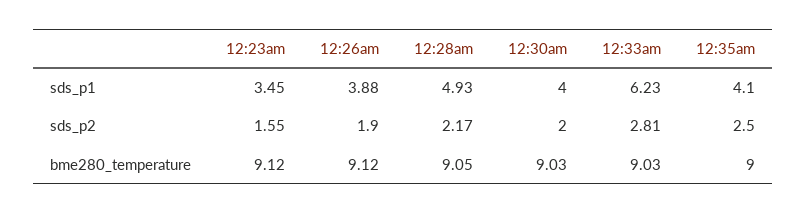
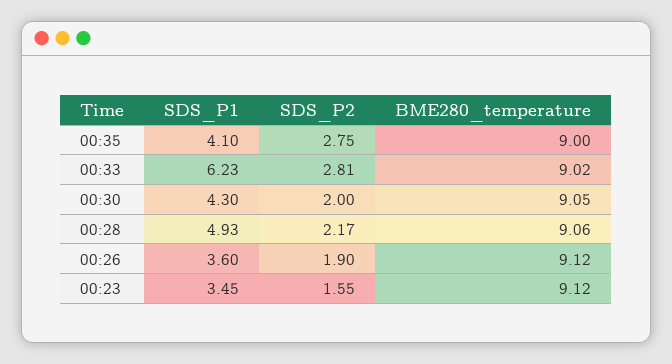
  {
    "12:23am": {
      "sds_p1": 3.45,
      "sds_p2": 1.55,
      "bme280_temperature": 9.12
    },
    "12:26am": {
-     "sds_p1": 3.88,
+     "sds_p1": 3.6,
      "sds_p2": 1.9,
      "bme280_temperature": 9.12
    },
    "12:28am": {
      "sds_p1": 4.93,
      "sds_p2": 2.17,
-     "bme280_temperature": 9.05
+     "bme280_temperature": 9.06
    },
    "12:30am": {
-     "sds_p1": 4,
+     "sds_p1": 4.3,
      "sds_p2": 2,
-     "bme280_temperature": 9.03
+     "bme280_temperature": 9.05
    },
    "12:33am": {
      "sds_p1": 6.23,
      "sds_p2": 2.81,
-     "bme280_temperature": 9.03
+     "bme280_temperature": 9.02
    },
    "12:35am": {
      "sds_p1": 4.1,
-     "sds_p2": 2.5,
+     "sds_p2": 2.75,
      "bme280_temperature": 9
    }
  }

